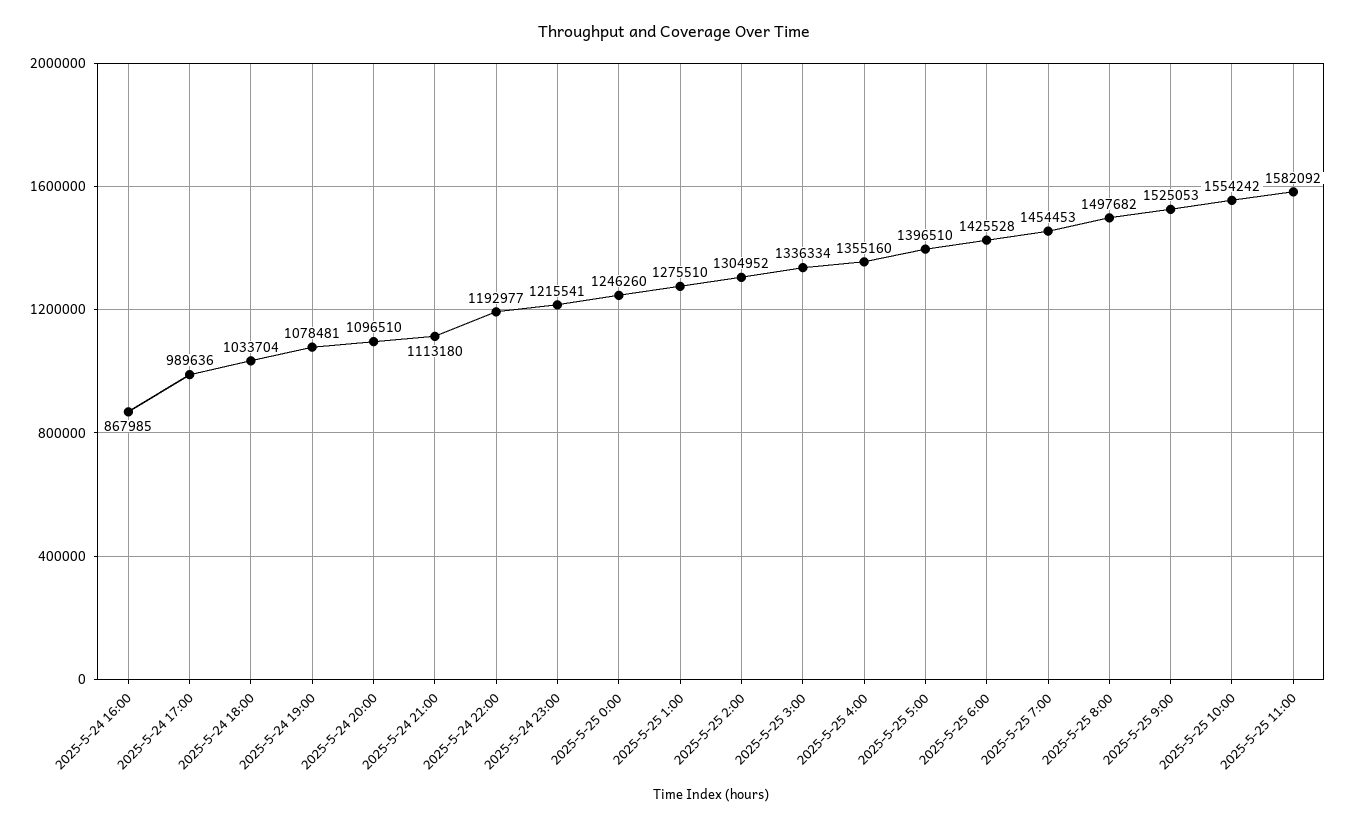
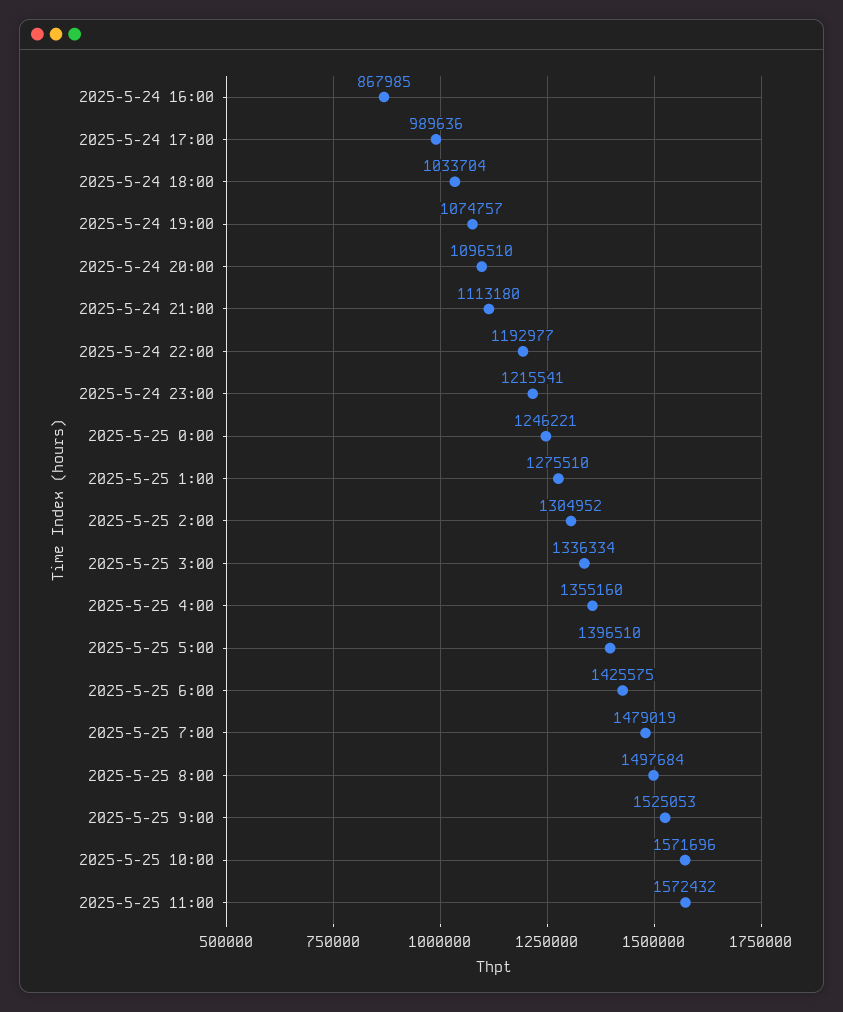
  {
    "2025-5-24 16:00": 867985,
    "2025-5-24 17:00": 989636,
    "2025-5-24 18:00": 1033704,
-   "2025-5-24 19:00": 1078481,
+   "2025-5-24 19:00": 1074757,
    "2025-5-24 20:00": 1096510,
    "2025-5-24 21:00": 1113180,
    "2025-5-24 22:00": 1192977,
    "2025-5-24 23:00": 1215541,
-   "2025-5-25 0:00": 1246260,
+   "2025-5-25 0:00": 1246221,
    "2025-5-25 1:00": 1275510,
    "2025-5-25 2:00": 1304952,
    "2025-5-25 3:00": 1336334,
    "2025-5-25 4:00": 1355160,
    "2025-5-25 5:00": 1396510,
-   "2025-5-25 6:00": 1425528,
+   "2025-5-25 6:00": 1425575,
-   "2025-5-25 7:00": 1454453,
+   "2025-5-25 7:00": 1479019,
-   "2025-5-25 8:00": 1497682,
+   "2025-5-25 8:00": 1497684,
    "2025-5-25 9:00": 1525053,
-   "2025-5-25 10:00": 1554242,
+   "2025-5-25 10:00": 1571696,
-   "2025-5-25 11:00": 1582092
+   "2025-5-25 11:00": 1572432
  }

